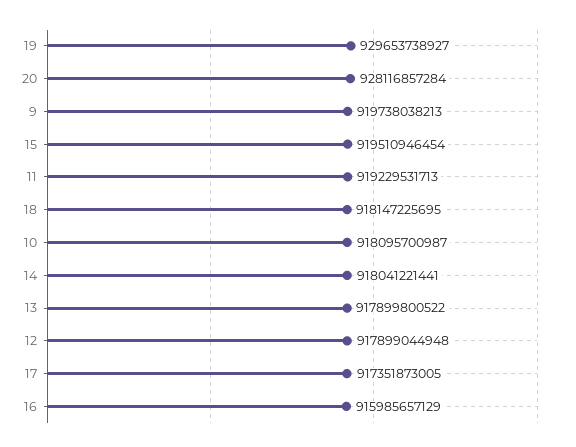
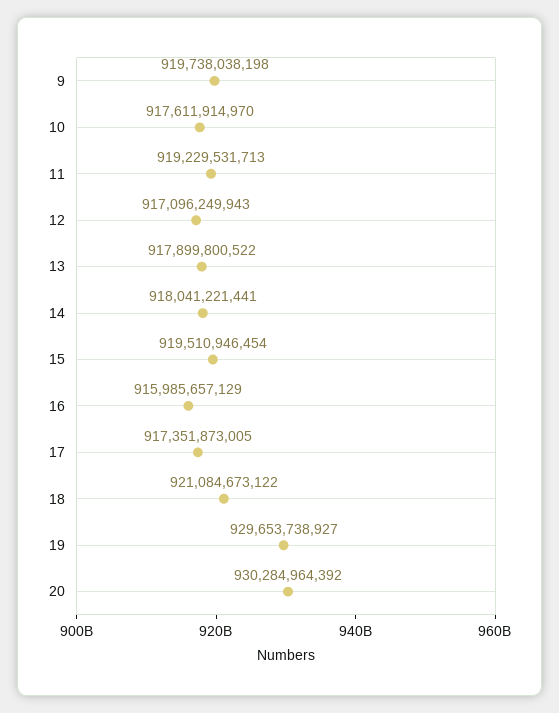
  {
    "19": 929653738927,
-   "20": 928116857284,
+   "20": 930284964392,
-   "9": 919738038213,
+   "9": 919738038198,
    "15": 919510946454,
    "11": 919229531713,
-   "18": 918147225695,
+   "18": 921084673122,
-   "10": 918095700987,
+   "10": 917611914970,
    "14": 918041221441,
    "13": 917899800522,
-   "12": 917899044948,
+   "12": 917096249943,
    "17": 917351873005,
    "16": 915985657129
  }

